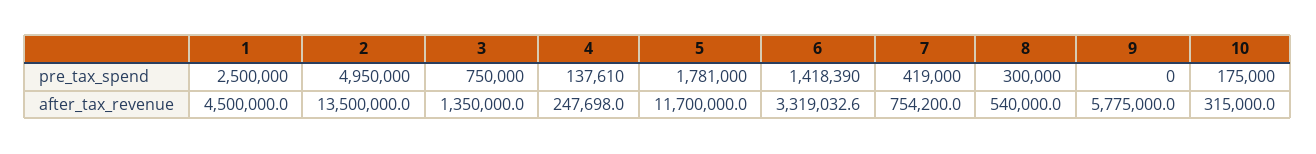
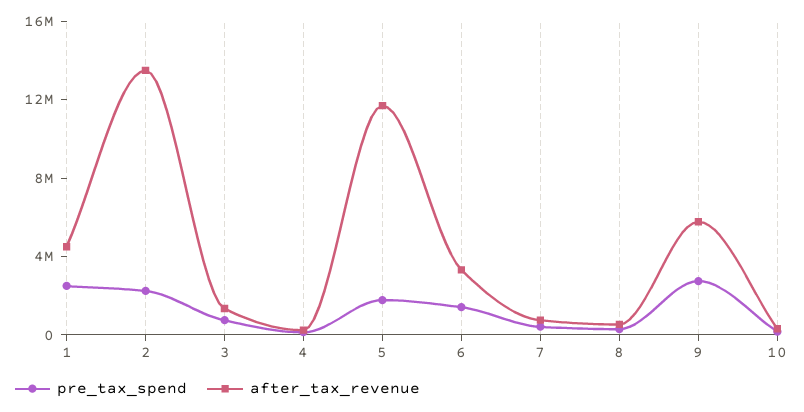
  {
    "pre_tax_spend": {
      "1": 2500000,
-     "2": 4950000,
+     "2": 2000000,
      "3": 750000,
      "4": 137610,
      "5": 1781000,
      "6": 1418390,
      "7": 419000,
      "8": 300000,
-     "9": 0,
+     "9": 3000000,
      "10": 175000
    },
    "after_tax_revenue": {
      "1": 4500000,
      "2": 13500000,
      "3": 1350000,
      "4": 247698,
      "5": 11700000,
      "6": 3319032.6,
      "7": 754200,
      "8": 540000,
      "9": 5775000,
      "10": 315000
    }
  }

